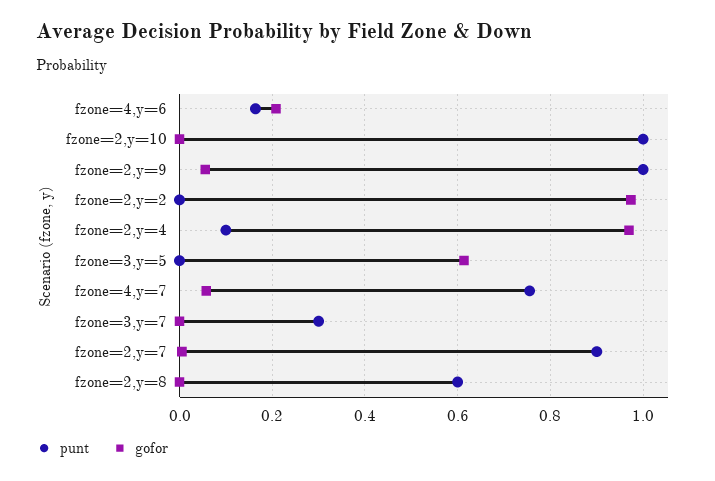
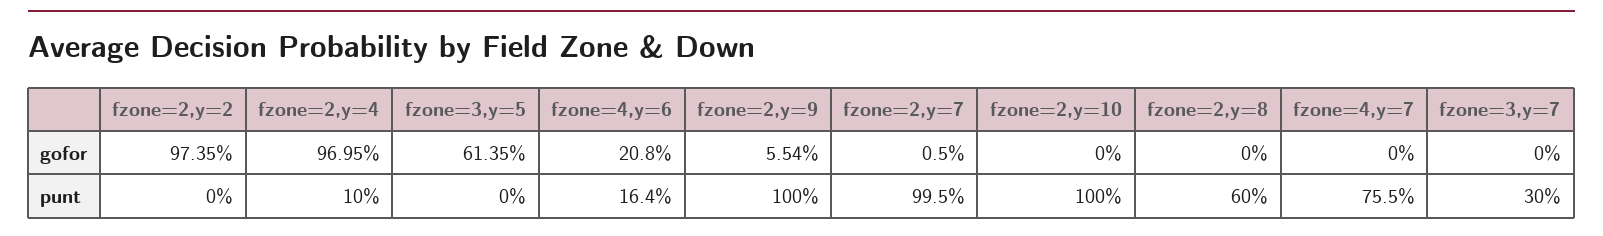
  {
    "punt": {
      "fzone=4,y=6": 0.164,
      "fzone=2,y=10": 1,
      "fzone=2,y=9": 1,
      "fzone=2,y=2": 0,
      "fzone=2,y=4": 0.1,
      "fzone=3,y=5": 0,
      "fzone=4,y=7": 0.755,
      "fzone=3,y=7": 0.3,
-     "fzone=2,y=7": 0.9,
+     "fzone=2,y=7": 0.995,
      "fzone=2,y=8": 0.6
    },
    "gofor": {
      "fzone=4,y=6": 0.208,
      "fzone=2,y=10": 0,
      "fzone=2,y=9": 0.0554,
      "fzone=2,y=2": 0.9735,
      "fzone=2,y=4": 0.9695,
      "fzone=3,y=5": 0.6135,
-     "fzone=4,y=7": 0.06,
+     "fzone=4,y=7": 0,
      "fzone=3,y=7": 0,
      "fzone=2,y=7": 0.005,
      "fzone=2,y=8": 0
    }
  }

